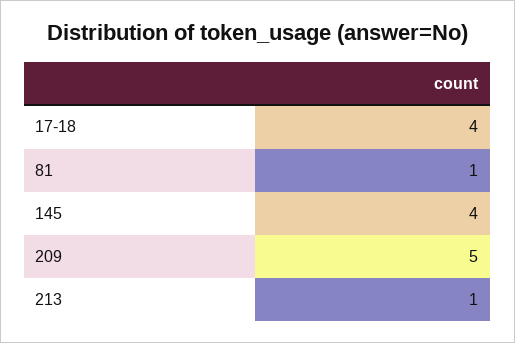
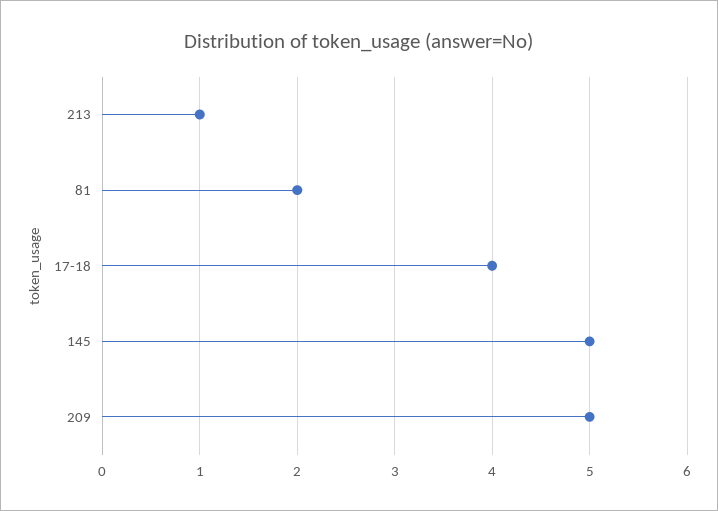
  {
    "17-18": 4,
-   "81": 1,
+   "81": 2,
-   "145": 4,
+   "145": 5,
    "209": 5,
    "213": 1
  }

